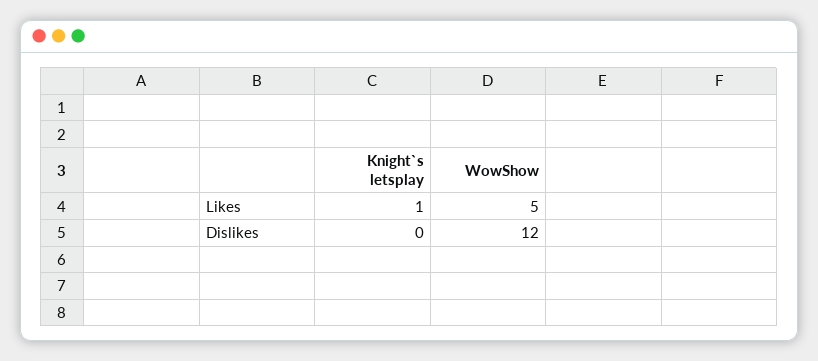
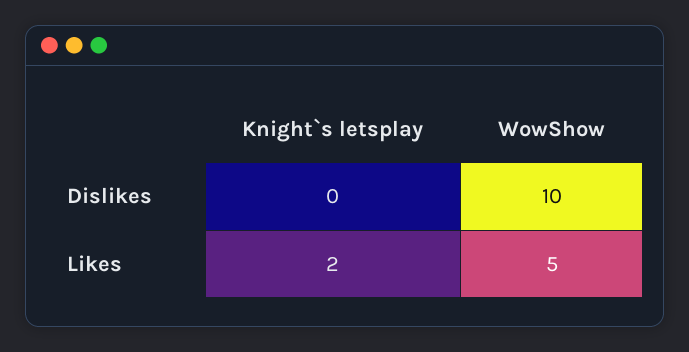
  {
    "Knight`s letsplay": {
-     "Likes": 1,
+     "Likes": 2,
      "Dislikes": 0
    },
    "WowShow": {
      "Likes": 5,
-     "Dislikes": 12
+     "Dislikes": 10
    }
  }

